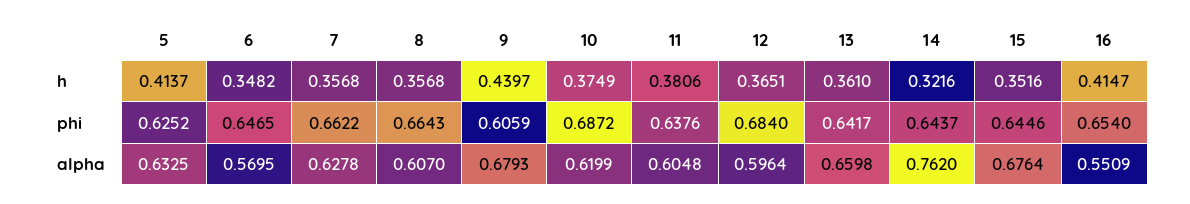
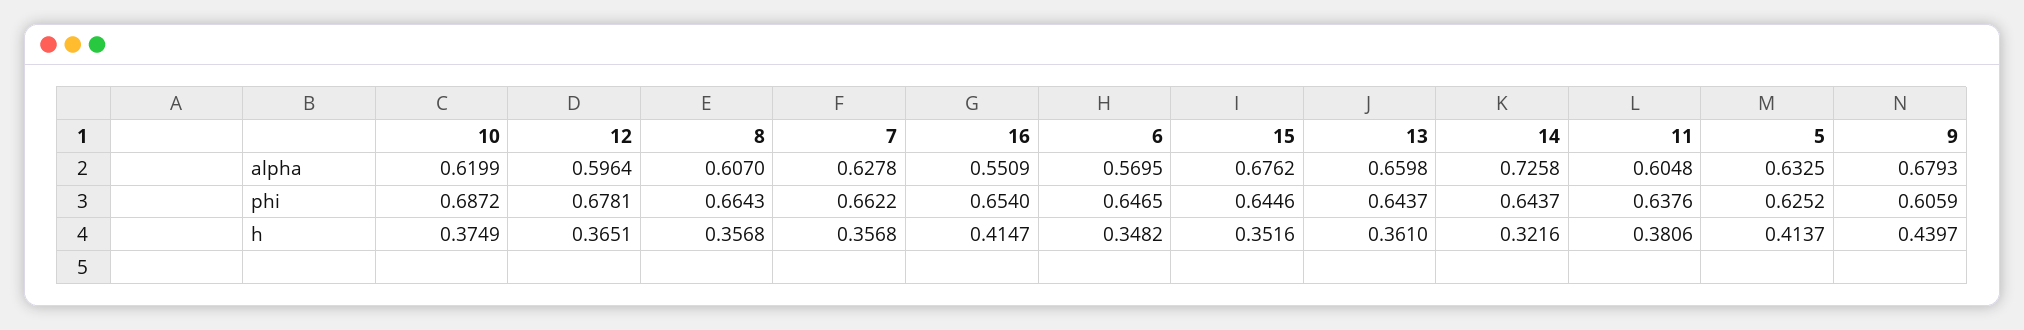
  {
    "5": {
      "h": 0.4137,
      "phi": 0.6252,
      "alpha": 0.6325
    },
    "6": {
      "h": 0.3482,
      "phi": 0.6465,
      "alpha": 0.5695
    },
    "7": {
      "h": 0.3568,
      "phi": 0.6622,
      "alpha": 0.6278
    },
    "8": {
      "h": 0.3568,
      "phi": 0.6643,
      "alpha": 0.607
    },
    "9": {
      "h": 0.4397,
      "phi": 0.6059,
      "alpha": 0.6793
    },
    "10": {
      "h": 0.3749,
      "phi": 0.6872,
      "alpha": 0.6199
    },
    "11": {
      "h": 0.3806,
      "phi": 0.6376,
      "alpha": 0.6048
    },
    "12": {
      "h": 0.3651,
-     "phi": 0.684,
+     "phi": 0.6781,
      "alpha": 0.5964
    },
    "13": {
      "h": 0.361,
-     "phi": 0.6417,
+     "phi": 0.6437,
      "alpha": 0.6598
    },
    "14": {
      "h": 0.3216,
      "phi": 0.6437,
-     "alpha": 0.762
+     "alpha": 0.7258
    },
    "15": {
      "h": 0.3516,
      "phi": 0.6446,
-     "alpha": 0.6764
+     "alpha": 0.6762
    },
    "16": {
      "h": 0.4147,
      "phi": 0.654,
      "alpha": 0.5509
    }
  }

